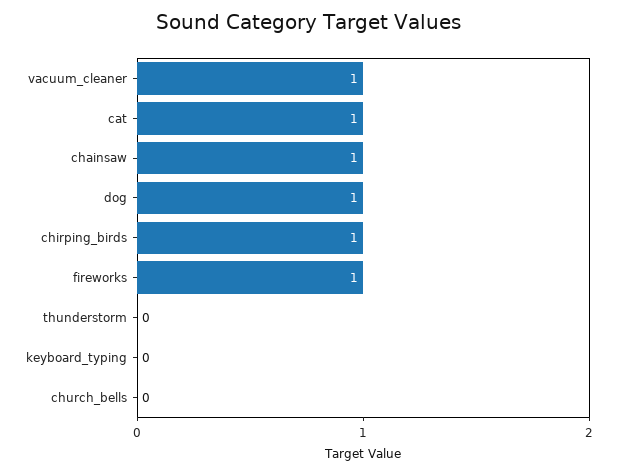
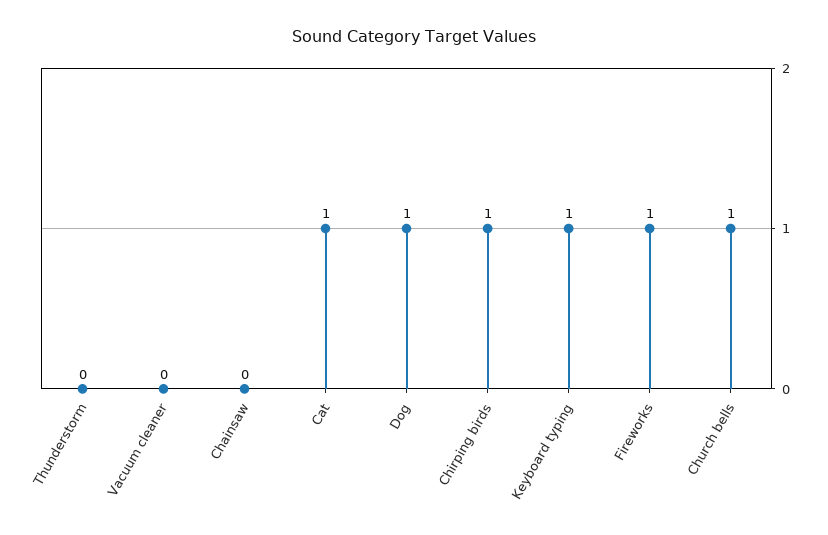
  {
-   "vacuum_cleaner": 1,
+   "vacuum_cleaner": 0,
    "cat": 1,
-   "chainsaw": 1,
+   "chainsaw": 0,
    "dog": 1,
    "chirping_birds": 1,
    "fireworks": 1,
    "thunderstorm": 0,
-   "keyboard_typing": 0,
+   "keyboard_typing": 1,
-   "church_bells": 0
+   "church_bells": 1
  }

